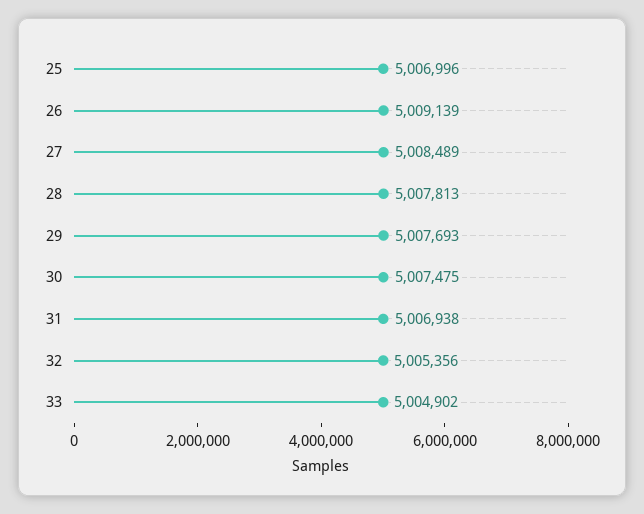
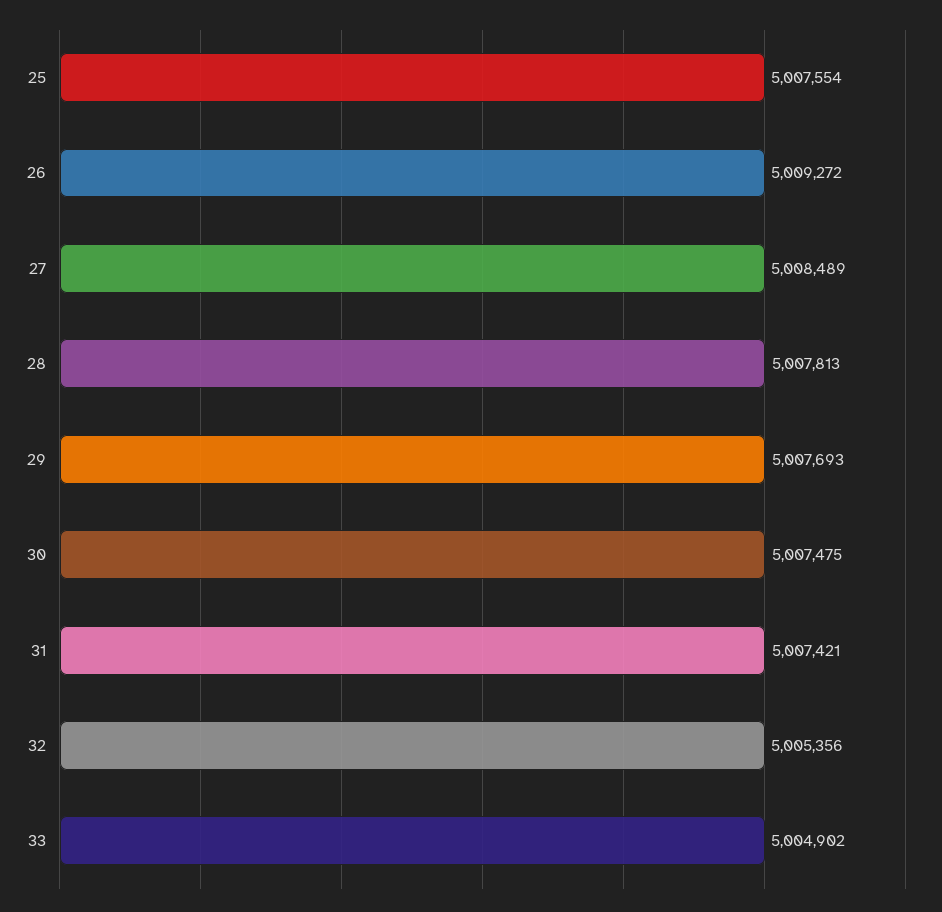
  {
-   "25": 5006996,
+   "25": 5007554,
-   "26": 5009139,
+   "26": 5009272,
    "27": 5008489,
    "28": 5007813,
    "29": 5007693,
    "30": 5007475,
-   "31": 5006938,
+   "31": 5007421,
    "32": 5005356,
    "33": 5004902
  }

